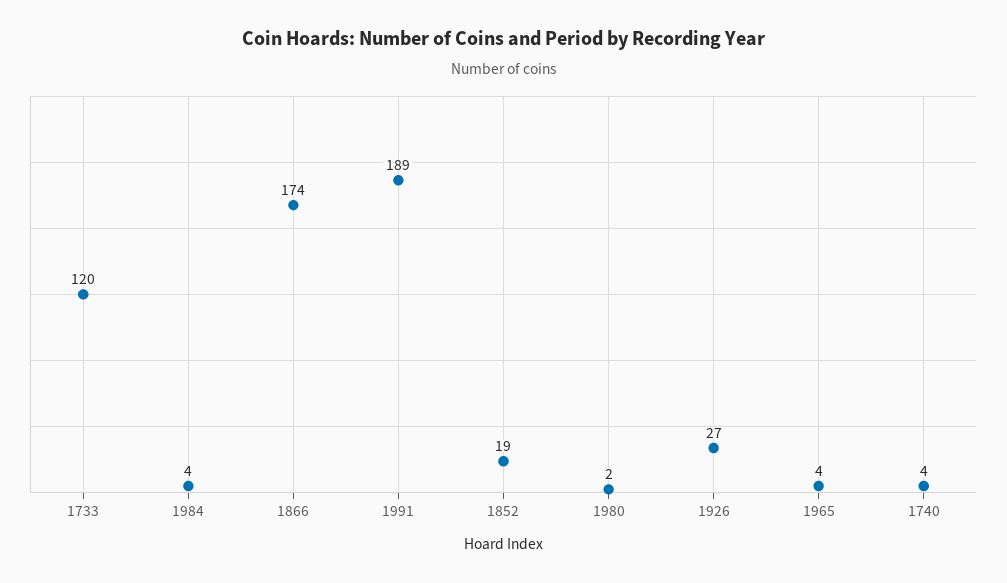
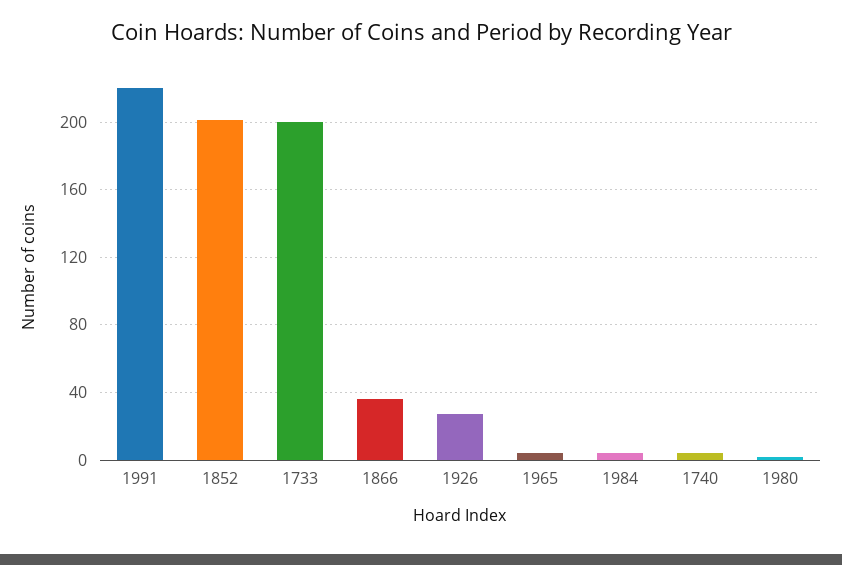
  {
-   "1733": 120,
+   "1733": 200,
    "1984": 4,
-   "1866": 174,
+   "1866": 35,
-   "1991": 189,
+   "1991": 220,
-   "1852": 19,
+   "1852": 200,
    "1980": 2,
    "1926": 27,
    "1965": 4,
    "1740": 4
  }

